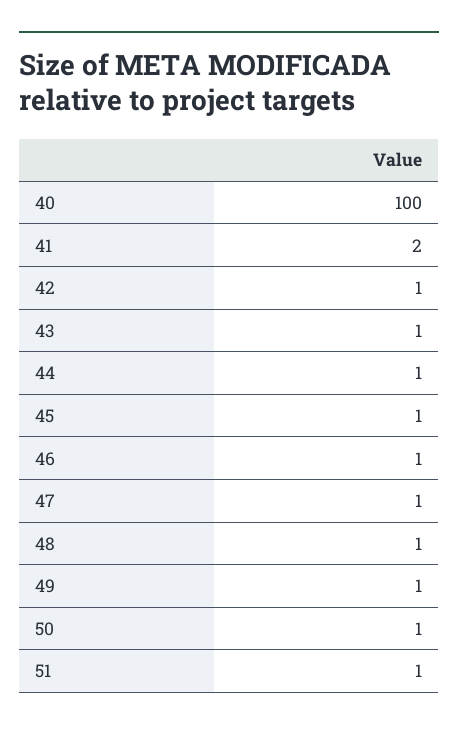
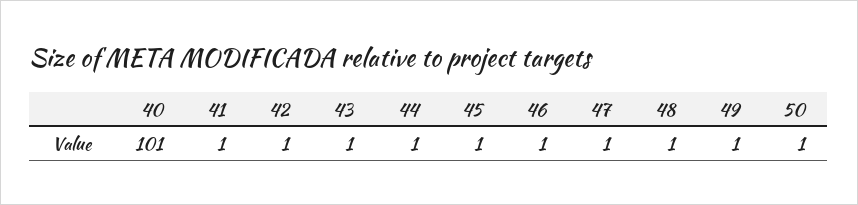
  {
-   "40": 100,
+   "40": 101,
-   "41": 2,
+   "41": 1,
    "42": 1,
    "43": 1,
    "44": 1,
    "45": 1,
    "46": 1,
    "47": 1,
    "48": 1,
    "49": 1,
-   "50": 1,
+   "50": 1
-   "51": 1
  }

